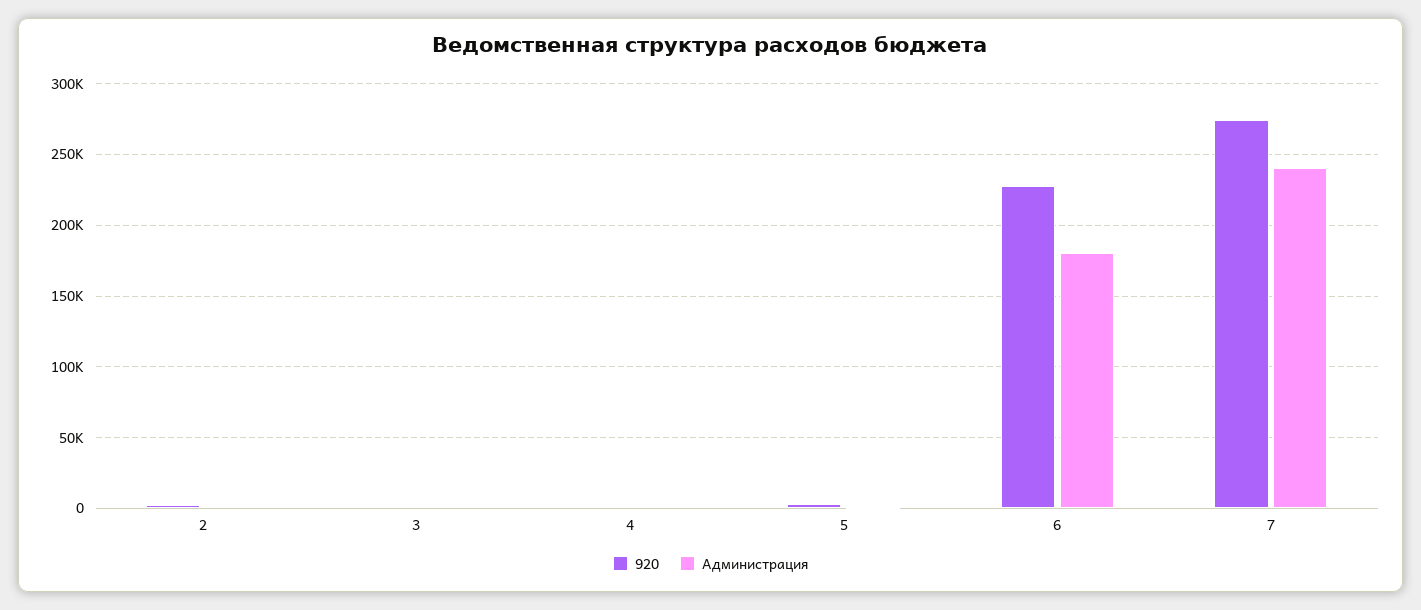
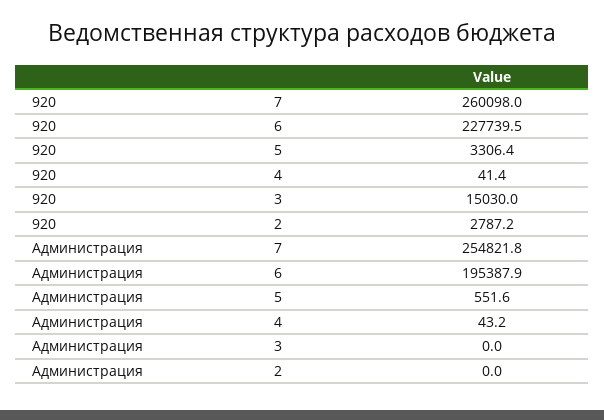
  {
    "920": {
      "2": 2787.2,
-     "3": 0,
+     "3": 15030,
      "4": 41.4,
      "5": 3306.4,
      "6": 227739.5,
-     "7": 275000
+     "7": 260098
    },
    "Администрация": {
      "2": 0,
      "3": 0,
      "4": 43.2,
      "5": 551.6,
-     "6": 180000,
+     "6": 195387.9,
-     "7": 240000
+     "7": 254821.8
    }
  }

